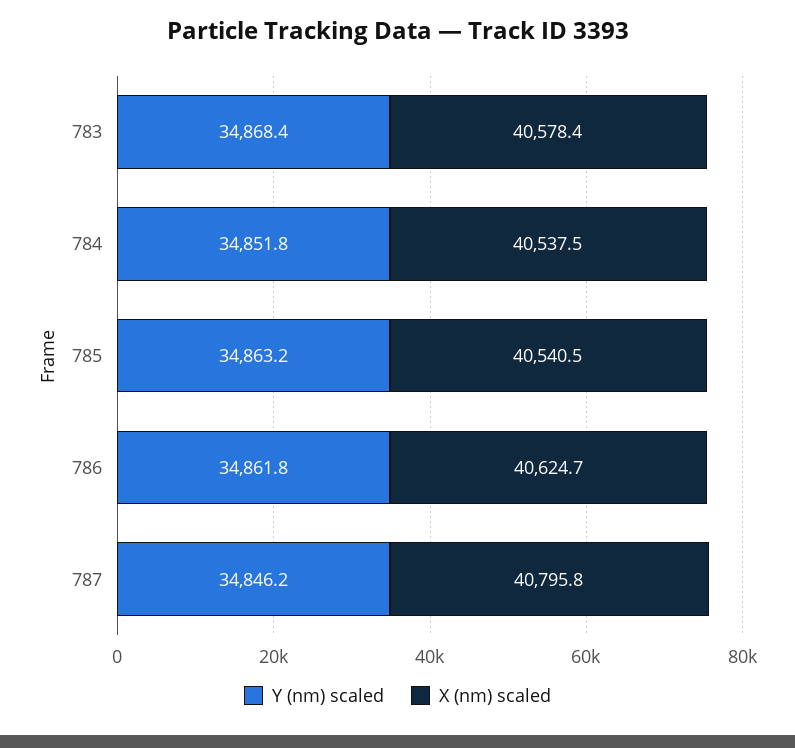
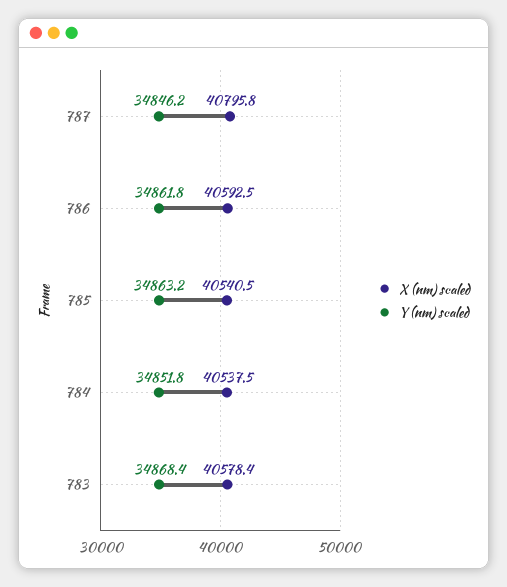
  {
    "Y (nm) scaled": {
      "783": 34868.4,
      "784": 34851.8,
      "785": 34863.2,
      "786": 34861.8,
      "787": 34846.2
    },
    "X (nm) scaled": {
      "783": 40578.4,
      "784": 40537.5,
      "785": 40540.5,
-     "786": 40624.7,
+     "786": 40592.5,
      "787": 40795.8
    }
  }

